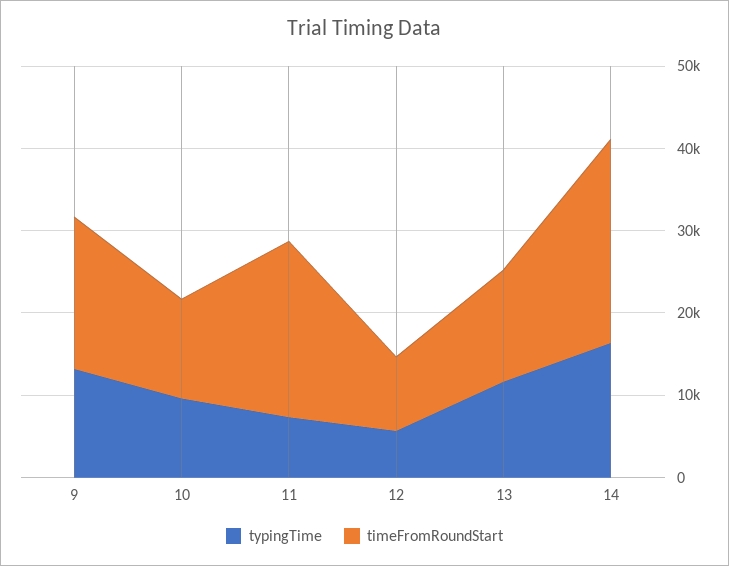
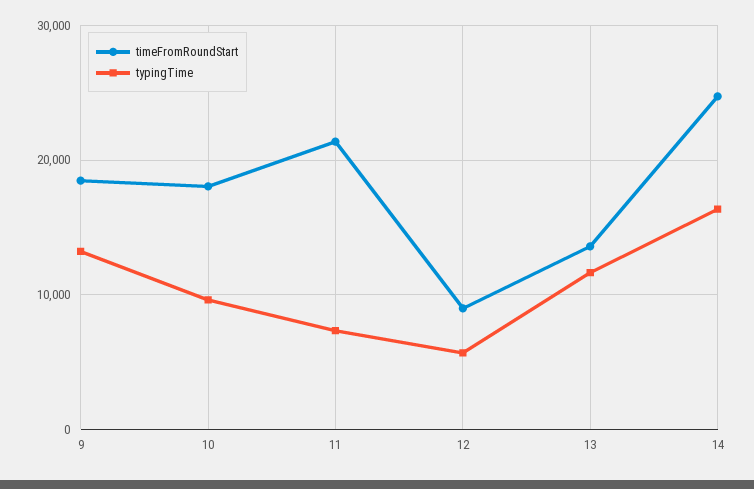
  {
    "typingTime": {
      "9": 13000,
      "10": 10000,
      "11": 7000,
      "12": 6000,
      "13": 12000,
      "14": 16000
    },
    "timeFromRoundStart": {
      "9": 18000,
-     "10": 12000,
+     "10": 18000,
      "11": 21000,
      "12": 9000,
      "13": 14000,
      "14": 25000
    }
  }

